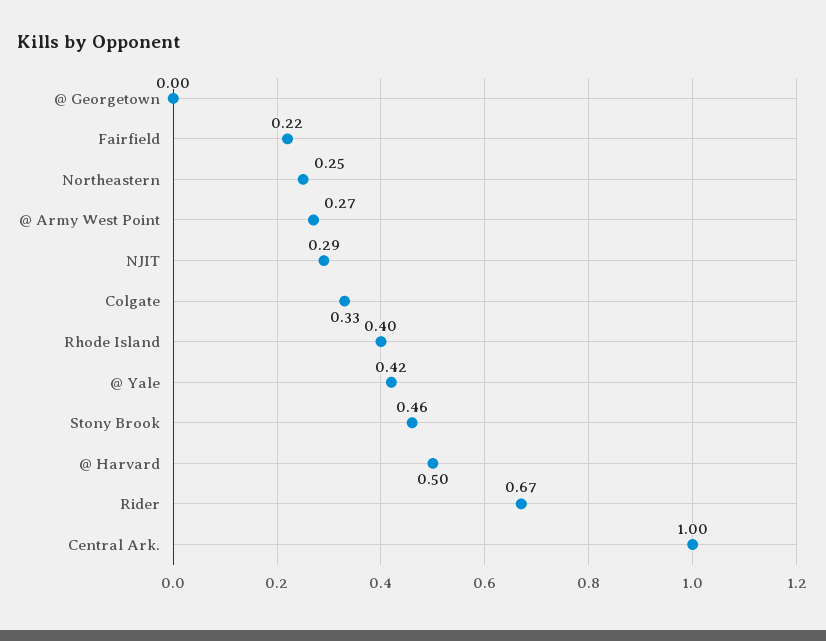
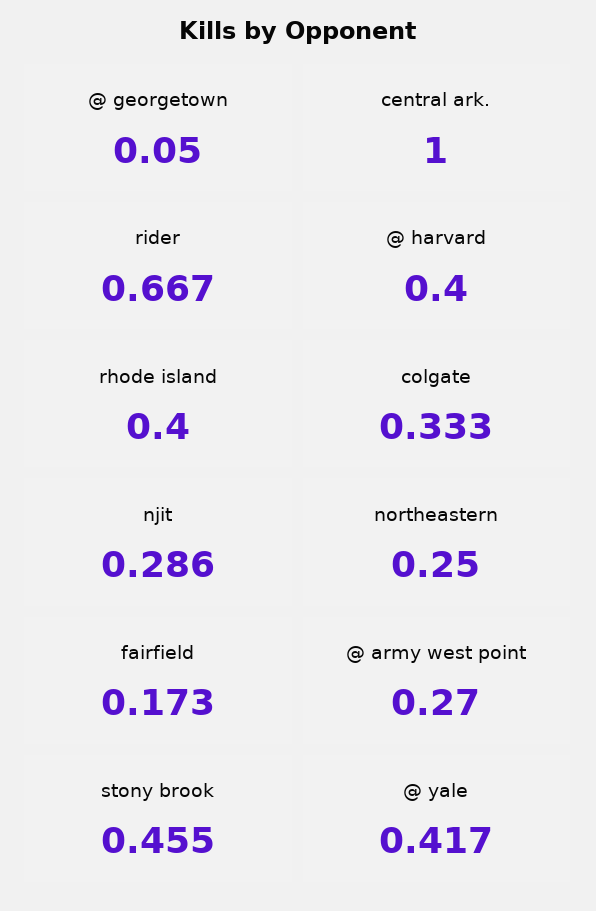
  {
-   "@ Georgetown": 0,
+   "@ Georgetown": 0.05,
-   "Fairfield": 0.22,
+   "Fairfield": 0.173,
    "Northeastern": 0.25,
    "@ Army West Point": 0.27,
    "NJIT": 0.286,
    "Colgate": 0.333,
    "Rhode Island": 0.4,
    "@ Yale": 0.417,
    "Stony Brook": 0.455,
-   "@ Harvard": 0.5,
+   "@ Harvard": 0.4,
    "Rider": 0.667,
    "Central Ark.": 1
  }

